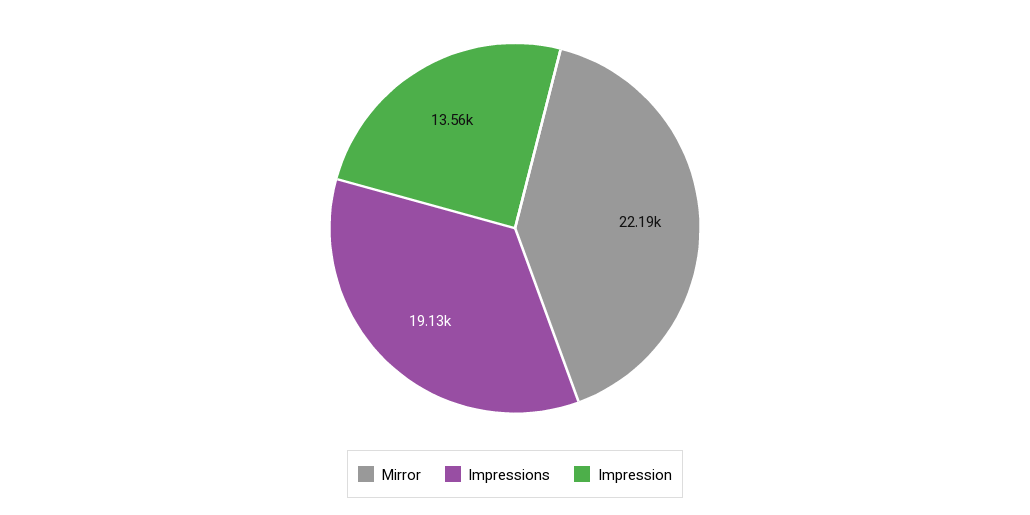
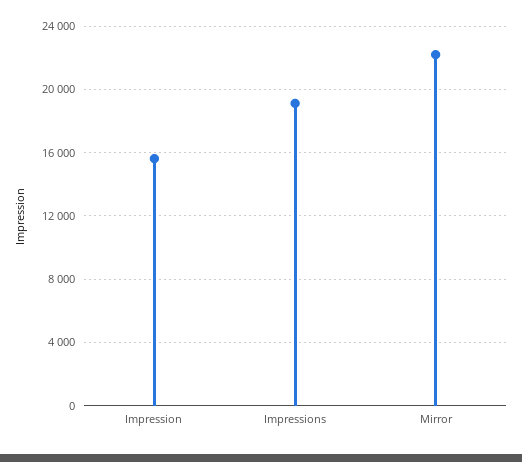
  {
    "Mirror": 22190,
    "Impressions": 19130,
-   "Impression": 13560
+   "Impression": 15500
  }

